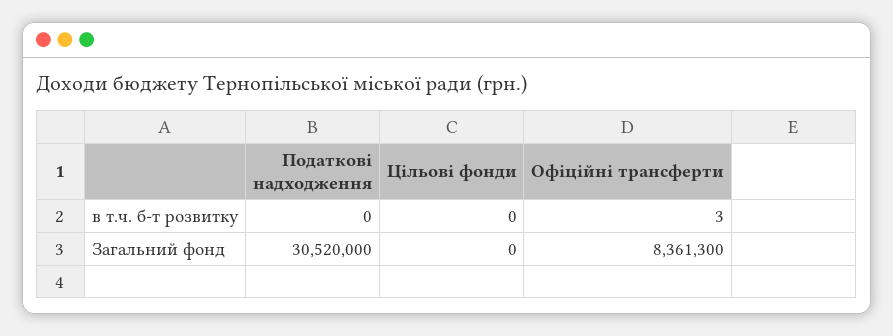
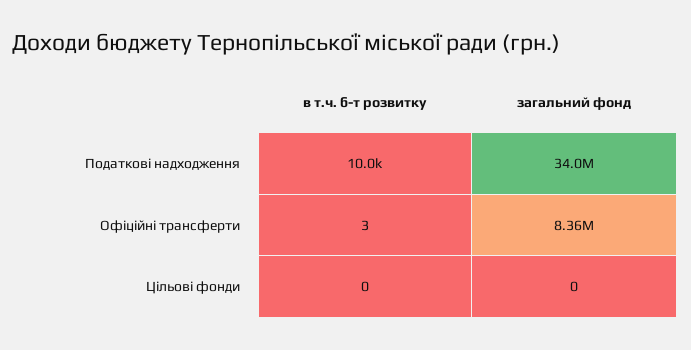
  {
    "Податкові надходження": {
-     "в т.ч. б-т розвитку": 0,
+     "в т.ч. б-т розвитку": 10000,
-     "Загальний фонд": 30520000
+     "Загальний фонд": 34000000
    },
    "Цільові фонди": {
      "в т.ч. б-т розвитку": 0,
      "Загальний фонд": 0
    },
    "Офіційні трансферти": {
      "в т.ч. б-т розвитку": 3,
      "Загальний фонд": 8361300
    }
  }

